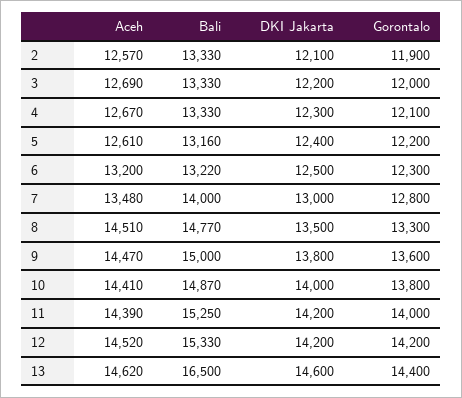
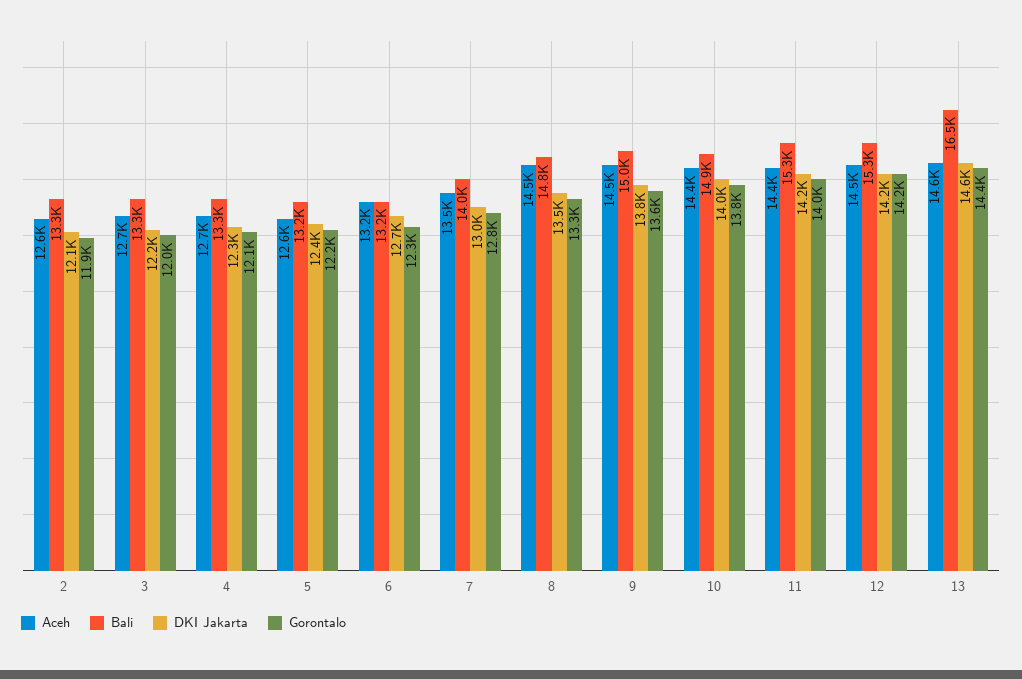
  {
    "Aceh": {
      "2": 12570,
      "3": 12690,
      "4": 12670,
      "5": 12610,
      "6": 13200,
      "7": 13480,
      "8": 14510,
      "9": 14470,
      "10": 14410,
      "11": 14390,
      "12": 14520,
      "13": 14620
    },
    "Bali": {
      "2": 13330,
      "3": 13330,
      "4": 13330,
      "5": 13160,
      "6": 13220,
      "7": 14000,
      "8": 14770,
      "9": 15000,
      "10": 14870,
      "11": 15250,
      "12": 15330,
      "13": 16500
    },
    "DKI Jakarta": {
      "2": 12100,
      "3": 12200,
      "4": 12300,
      "5": 12400,
-     "6": 12500,
+     "6": 12700,
      "7": 13000,
      "8": 13500,
      "9": 13800,
      "10": 14000,
      "11": 14200,
      "12": 14200,
      "13": 14600
    },
    "Gorontalo": {
      "2": 11900,
      "3": 12000,
      "4": 12100,
      "5": 12200,
      "6": 12300,
      "7": 12800,
      "8": 13300,
      "9": 13600,
      "10": 13800,
      "11": 14000,
      "12": 14200,
      "13": 14400
    }
  }

